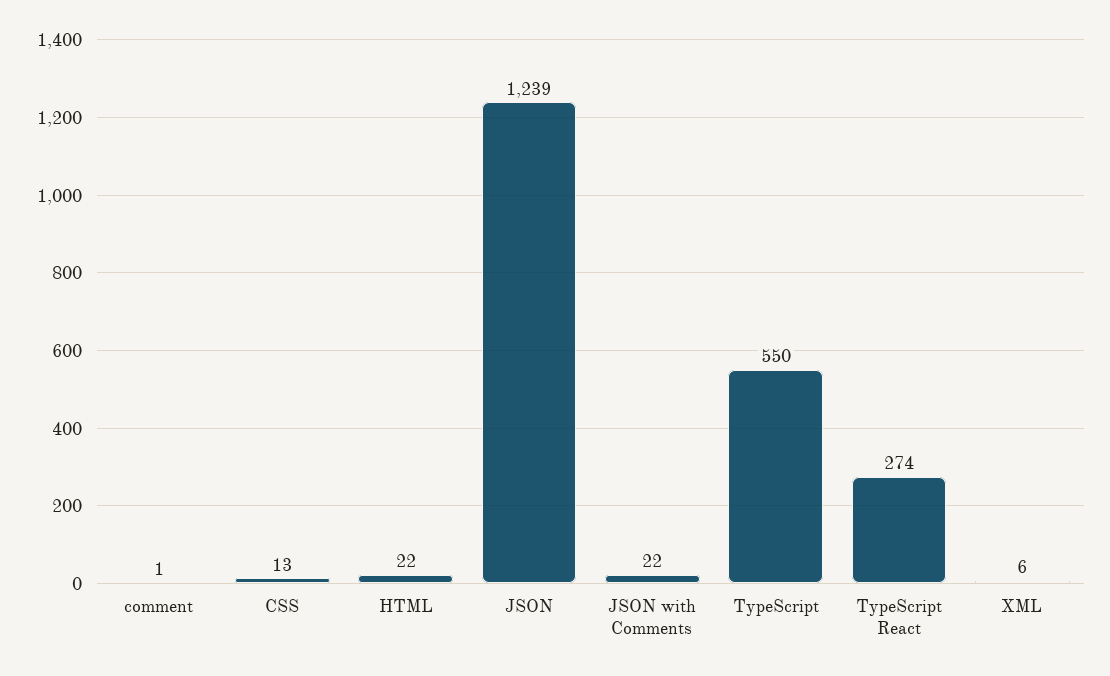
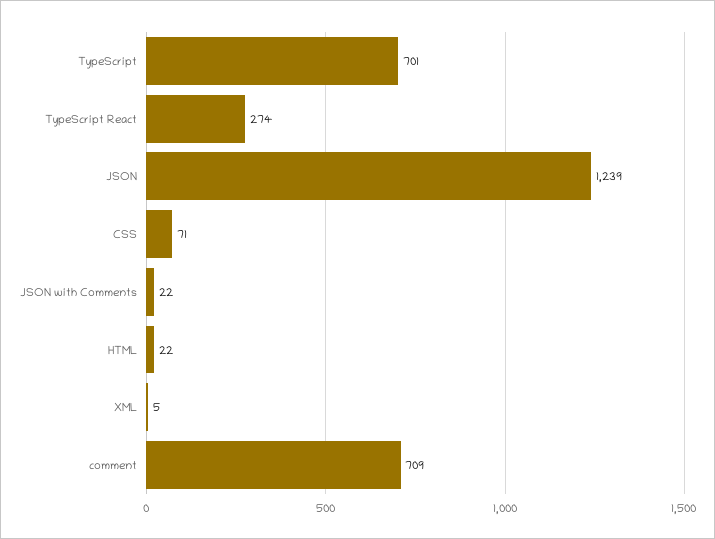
  {
-   "comment": 1,
+   "comment": 709,
-   "CSS": 13,
+   "CSS": 71,
    "HTML": 22,
    "JSON": 1239,
    "JSON with Comments": 22,
-   "TypeScript": 550,
+   "TypeScript": 701,
    "TypeScript React": 274,
-   "XML": 6
+   "XML": 5
  }

